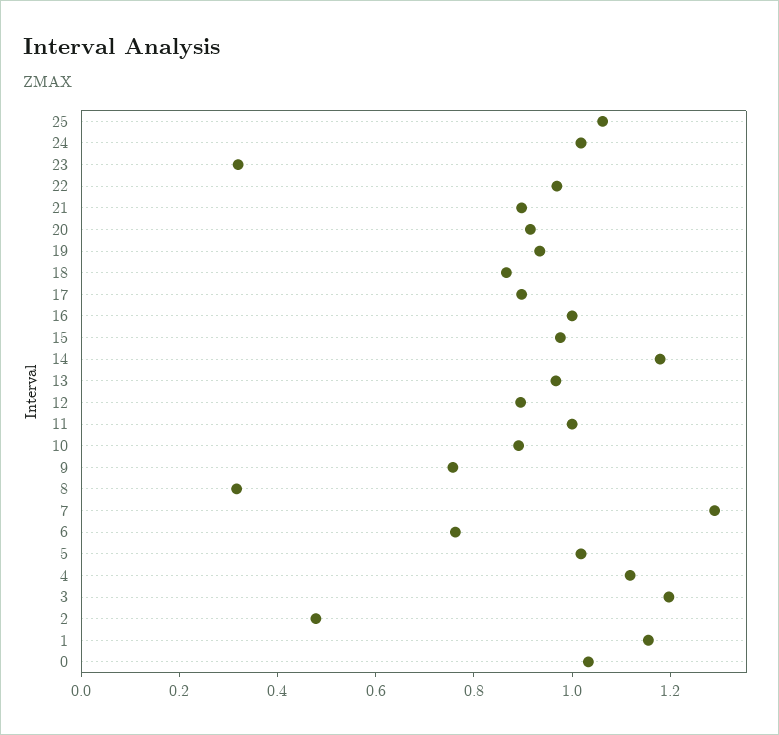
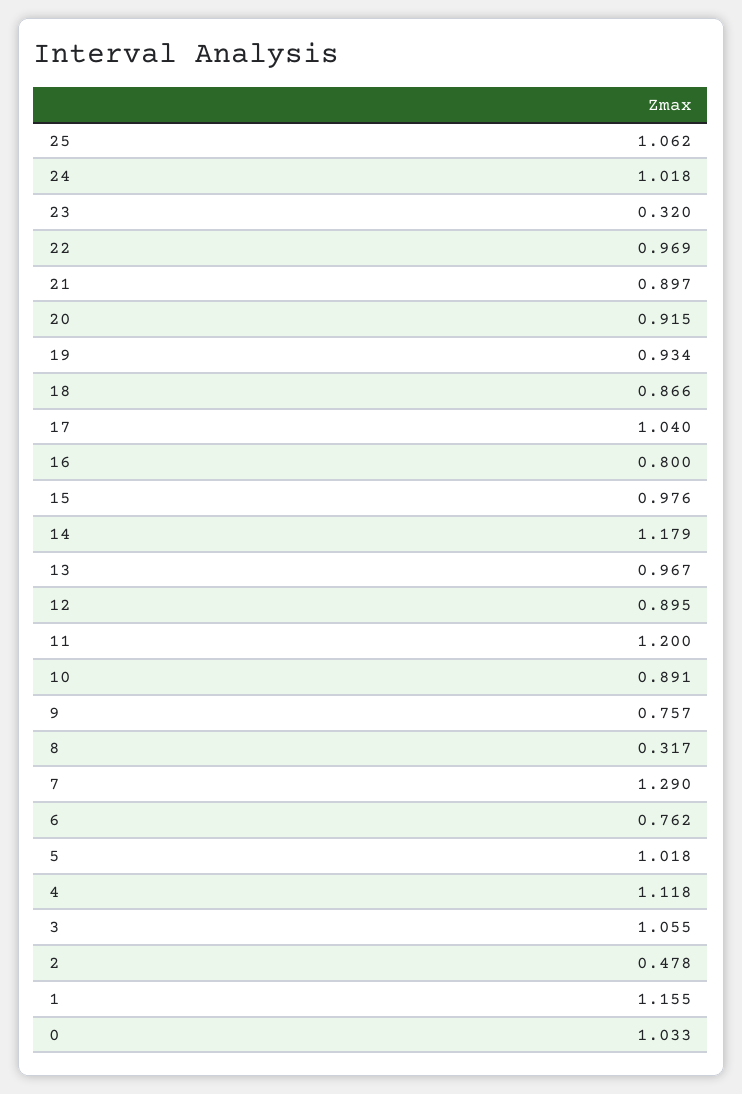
  {
    "25": 1.062,
    "24": 1.018,
    "23": 0.32,
    "22": 0.969,
    "21": 0.897,
    "20": 0.915,
    "19": 0.934,
    "18": 0.866,
-   "17": 0.9,
+   "17": 1.04,
-   "16": 1,
+   "16": 0.8,
    "15": 0.976,
    "14": 1.179,
    "13": 0.967,
    "12": 0.895,
-   "11": 1,
+   "11": 1.2,
    "10": 0.891,
    "9": 0.757,
    "8": 0.317,
    "7": 1.29,
    "6": 0.762,
    "5": 1.018,
    "4": 1.118,
-   "3": 1.2,
+   "3": 1.055,
    "2": 0.478,
    "1": 1.155,
    "0": 1.033
  }

